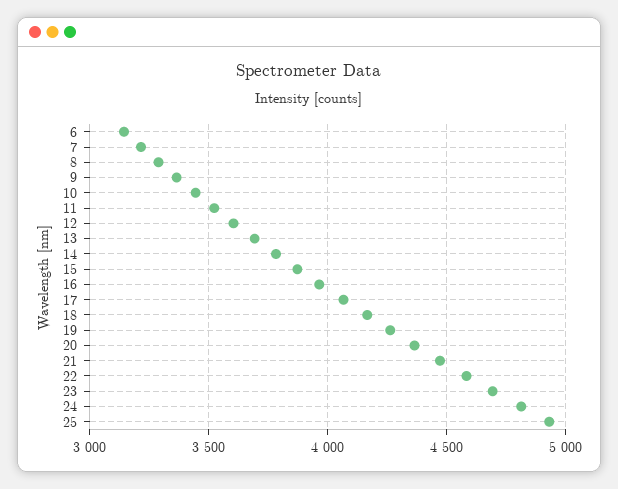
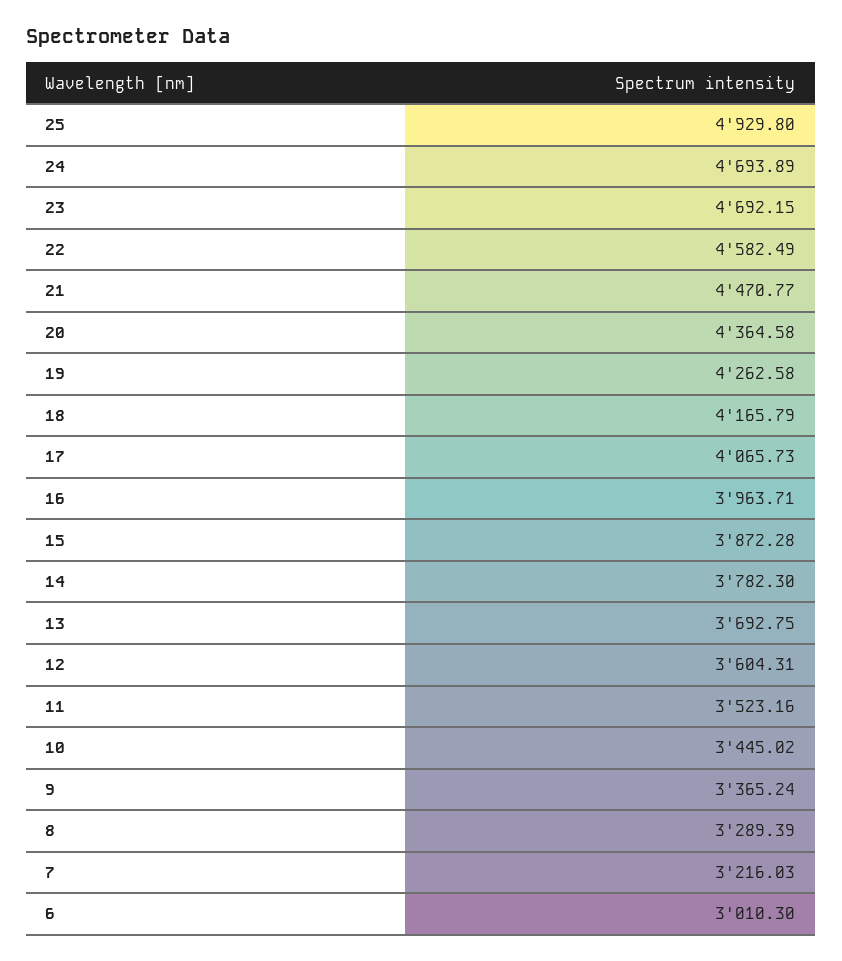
  {
-   "6": 3150,
+   "6": 3010.3,
    "7": 3216.03,
    "8": 3289.39,
    "9": 3365.24,
    "10": 3445.02,
    "11": 3523.16,
    "12": 3604.31,
    "13": 3692.75,
    "14": 3782.3,
    "15": 3872.28,
    "16": 3963.71,
    "17": 4065.73,
    "18": 4165.79,
    "19": 4262.58,
    "20": 4364.58,
    "21": 4470.77,
    "22": 4582.49,
    "23": 4692.15,
-   "24": 4800,
+   "24": 4693.89,
    "25": 4929.8
  }

